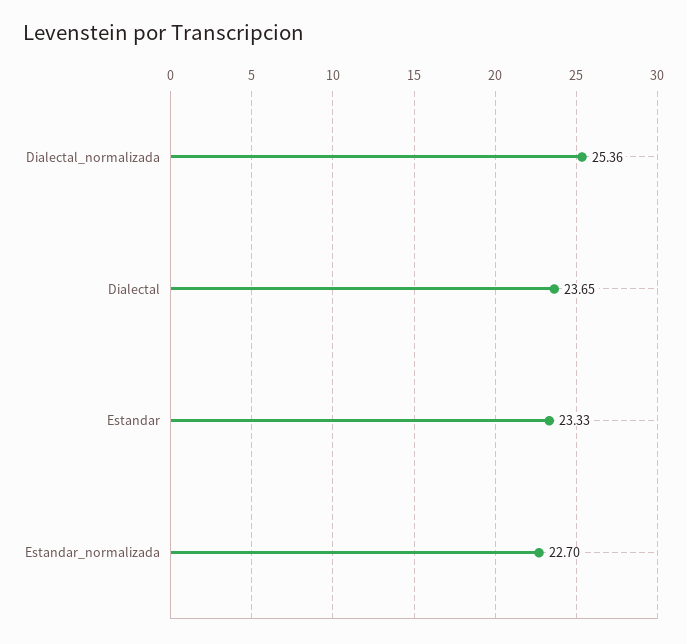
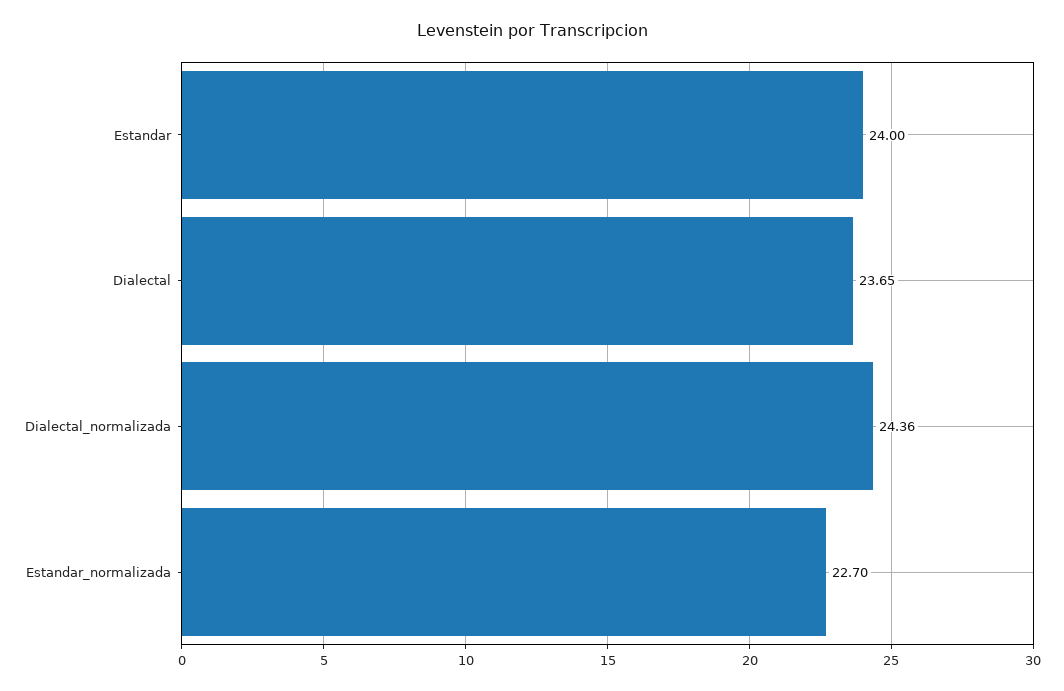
  {
-   "Dialectal_normalizada": 25.36,
+   "Dialectal_normalizada": 24.36,
    "Dialectal": 23.65,
-   "Estandar": 23.33,
+   "Estandar": 24,
    "Estandar_normalizada": 22.7
  }

